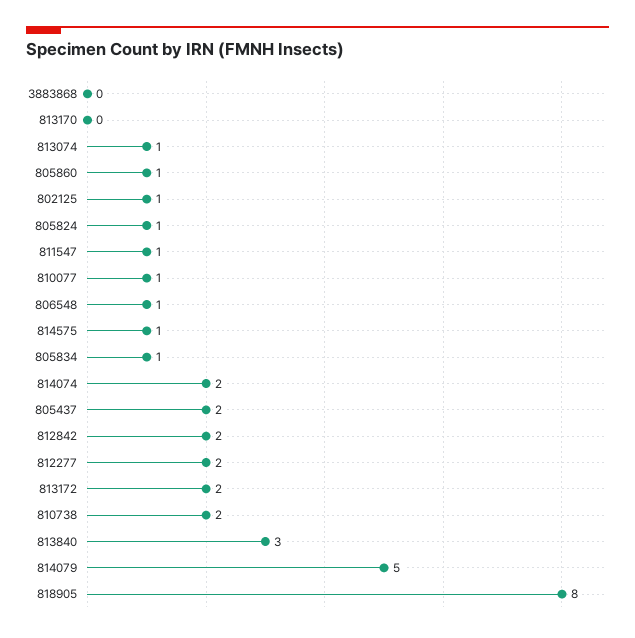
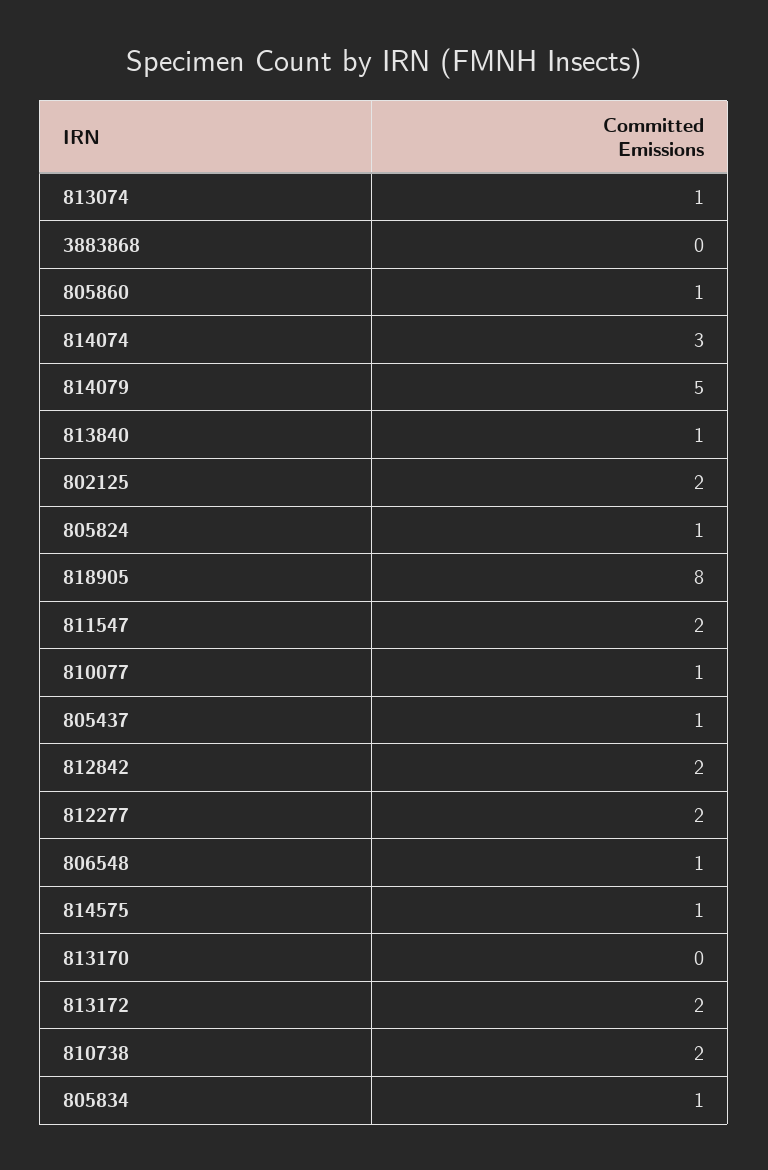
  {
    "3883868": 0,
    "813170": 0,
    "813074": 1,
    "805860": 1,
-   "802125": 1,
+   "802125": 2,
    "805824": 1,
-   "811547": 1,
+   "811547": 2,
    "810077": 1,
    "806548": 1,
    "814575": 1,
    "805834": 1,
-   "814074": 2,
+   "814074": 3,
-   "805437": 2,
+   "805437": 1,
    "812842": 2,
    "812277": 2,
    "813172": 2,
    "810738": 2,
-   "813840": 3,
+   "813840": 1,
    "814079": 5,
    "818905": 8
  }

